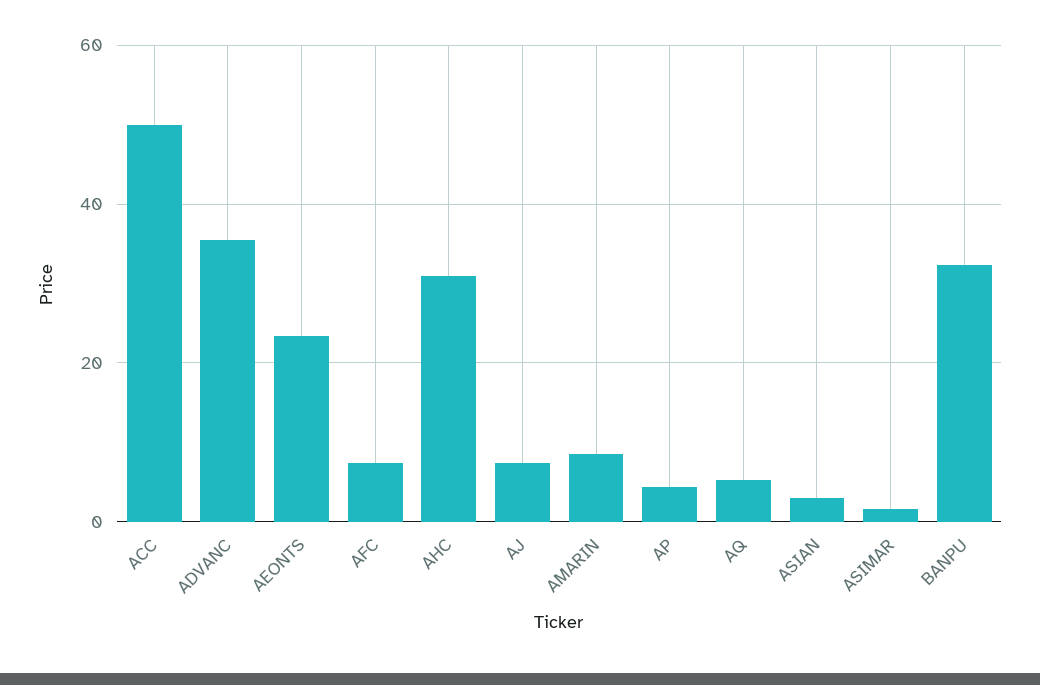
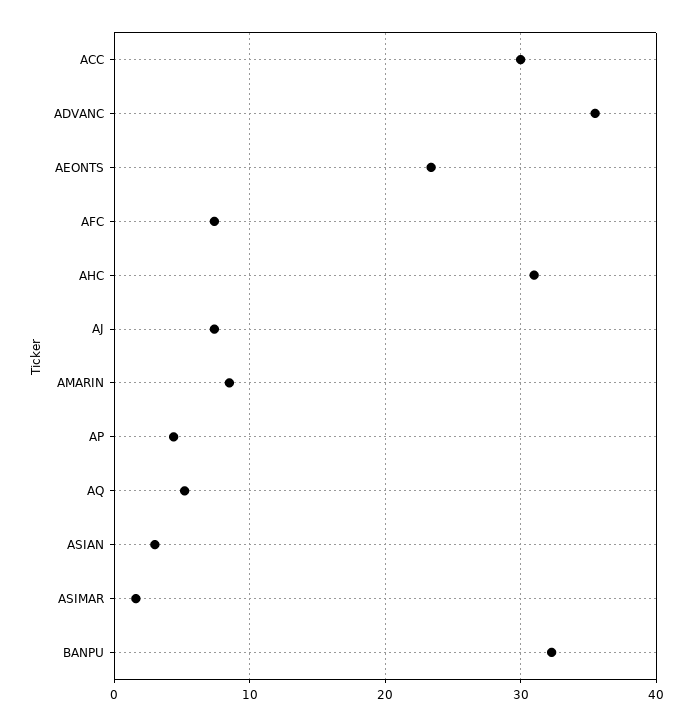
  {
-   "ACC": 50,
+   "ACC": 30,
    "ADVANC": 36,
    "AEONTS": 23,
    "AFC": 7,
    "AHC": 31,
    "AJ": 7,
    "AMARIN": 9,
    "AP": 4,
    "AQ": 5,
    "ASIAN": 3,
    "ASIMAR": 2,
    "BANPU": 32
  }

